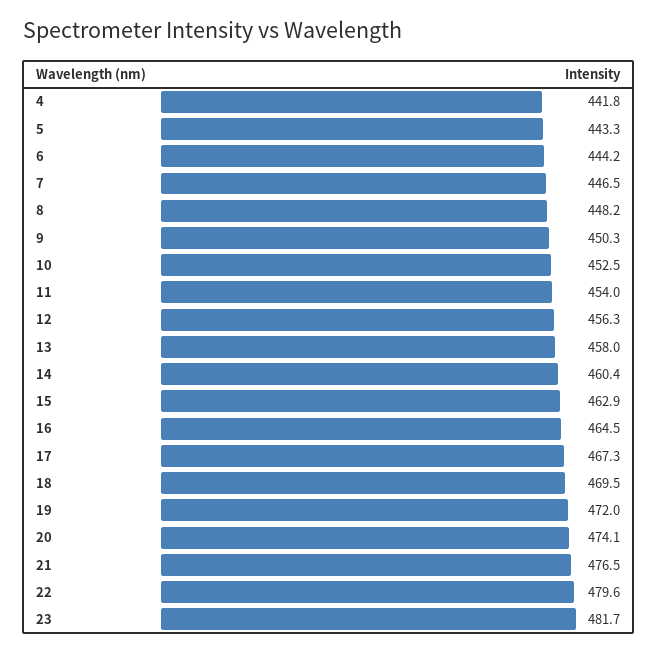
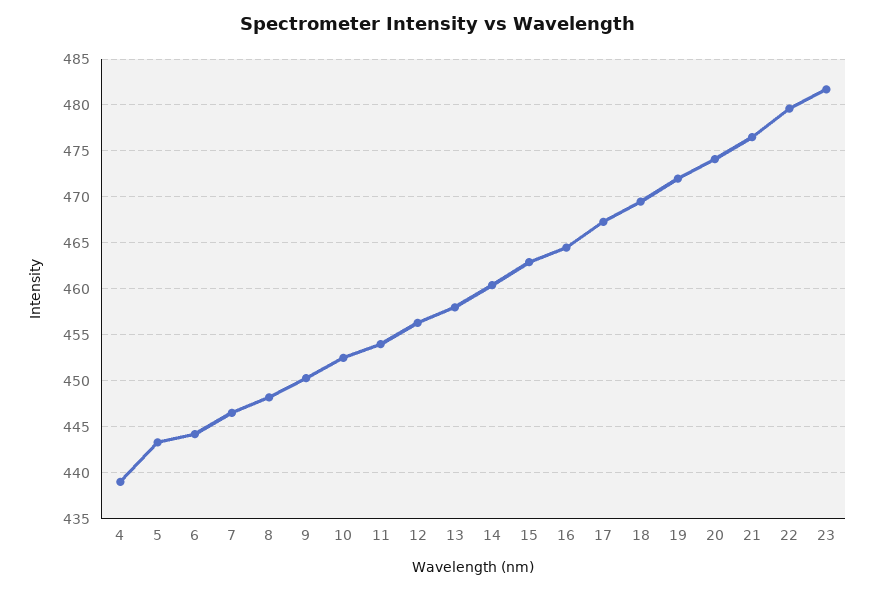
  {
-   "4": 441.8,
+   "4": 439,
    "5": 443.3,
    "6": 444.2,
    "7": 446.5,
    "8": 448.2,
    "9": 450.3,
    "10": 452.5,
    "11": 454,
    "12": 456.3,
    "13": 458,
    "14": 460.4,
    "15": 462.9,
    "16": 464.5,
    "17": 467.3,
    "18": 469.5,
    "19": 472,
    "20": 474.1,
    "21": 476.5,
    "22": 479.6,
    "23": 481.7
  }

